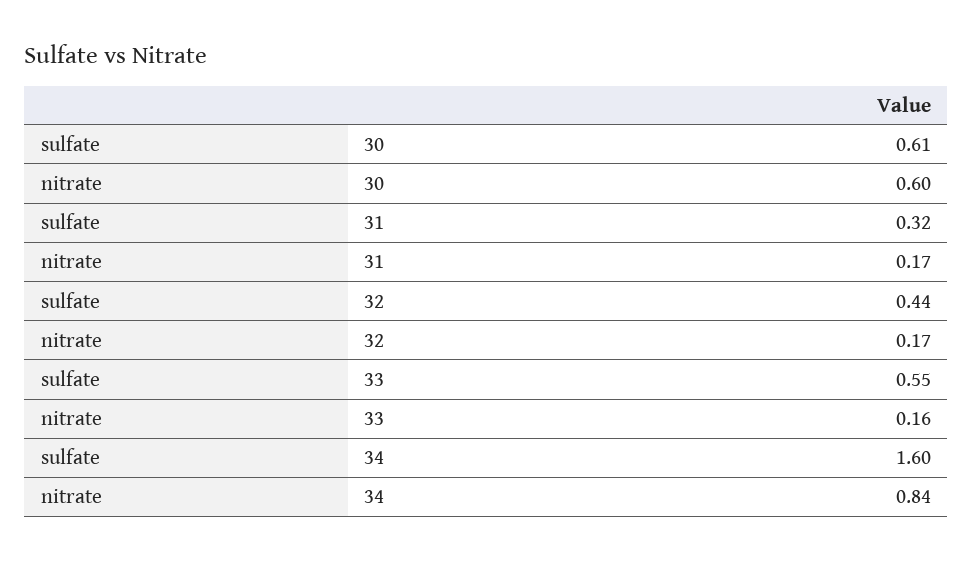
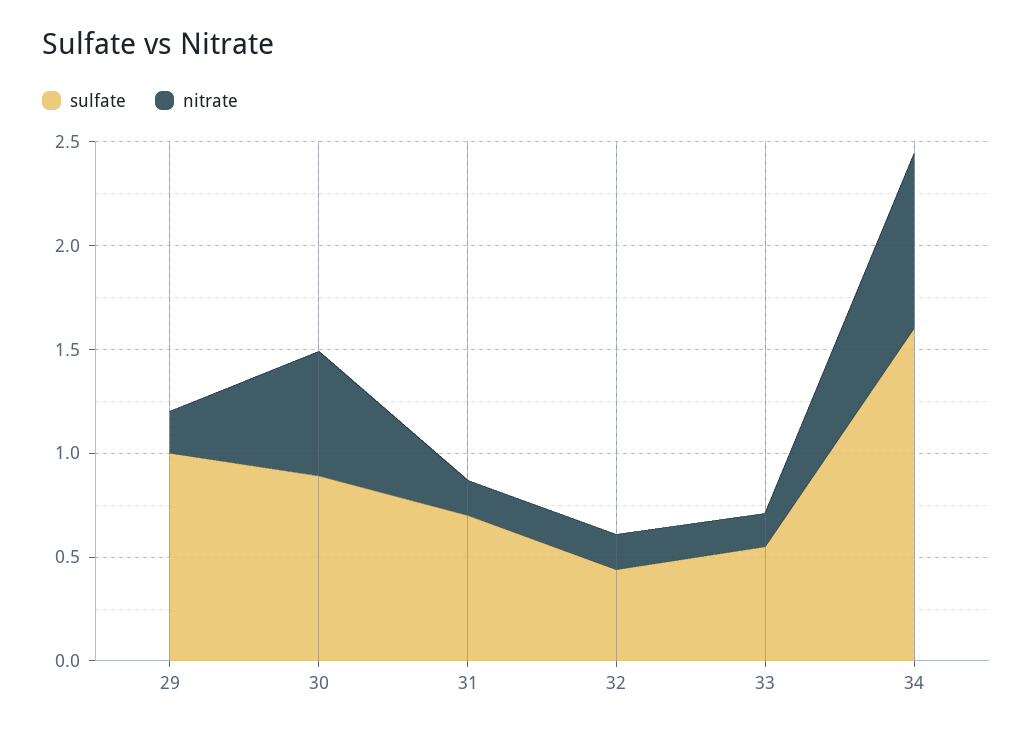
  {
    "sulfate": {
-     "30": 0.61,
+     "30": 0.9,
-     "31": 0.32,
+     "31": 0.7,
      "32": 0.44,
      "33": 0.55,
-     "34": 1.6
+     "34": 1.6,
+     "29": 1
    },
    "nitrate": {
      "30": 0.6,
      "31": 0.17,
      "32": 0.17,
      "33": 0.16,
-     "34": 0.84
+     "34": 0.84,
+     "29": 0.2
    }
  }

